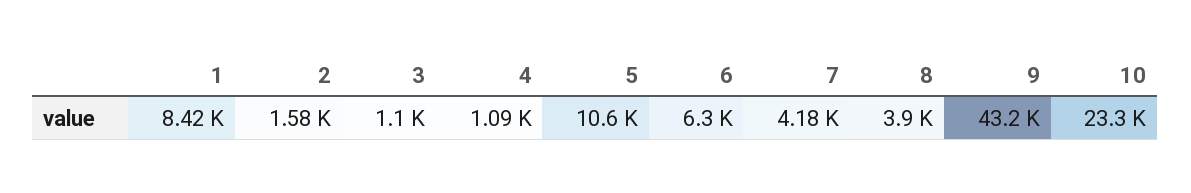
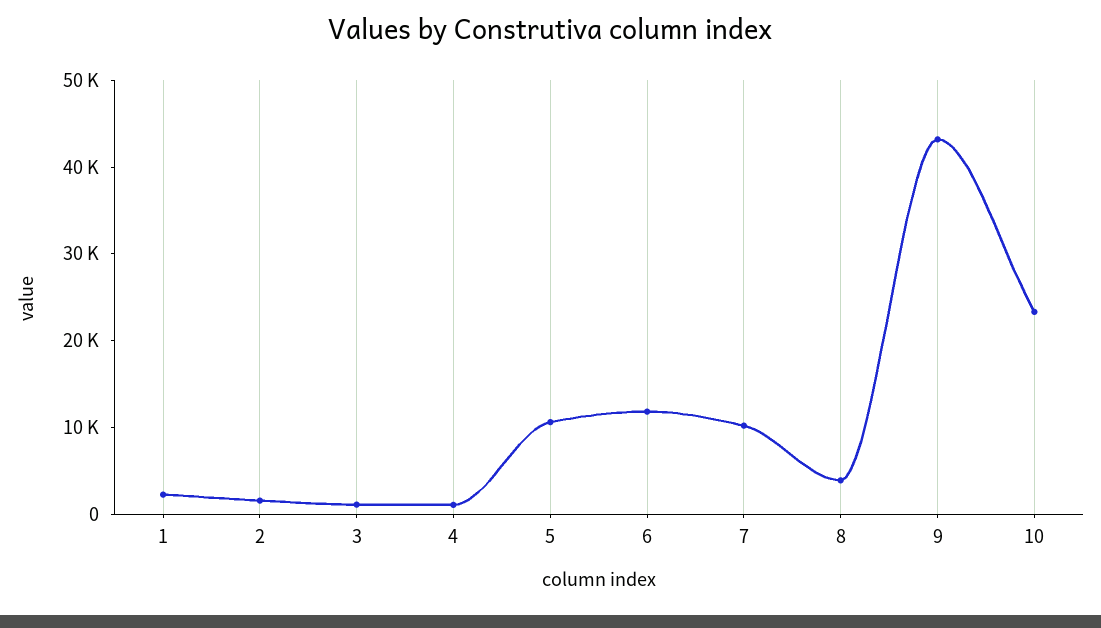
  {
-   "1": 8420,
+   "1": 2000,
    "2": 1580,
    "3": 1100,
    "4": 1090,
    "5": 10600,
-   "6": 6300,
+   "6": 12000,
-   "7": 4180,
+   "7": 10000,
    "8": 3900,
    "9": 43200,
    "10": 23300
  }

